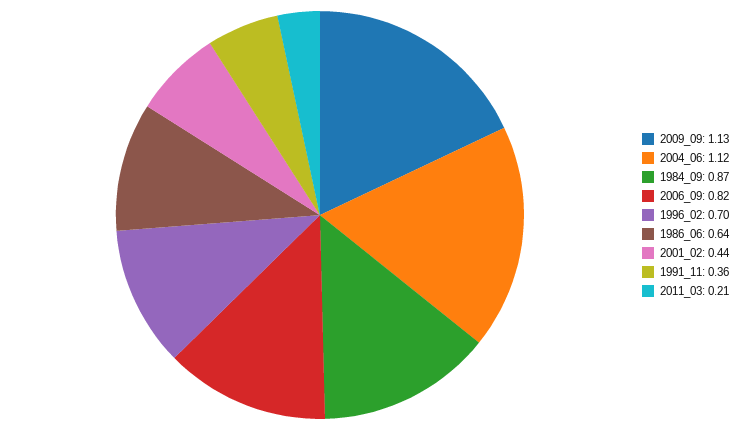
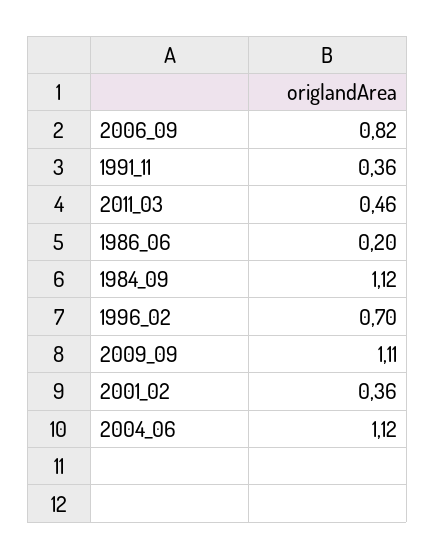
  {
-   "2009_09": 1.13,
+   "2009_09": 1.11,
    "2004_06": 1.12,
-   "1984_09": 0.87,
+   "1984_09": 1.12,
    "2006_09": 0.82,
    "1996_02": 0.7,
-   "1986_06": 0.64,
+   "1986_06": 0.2,
-   "2001_02": 0.44,
+   "2001_02": 0.36,
    "1991_11": 0.36,
-   "2011_03": 0.21
+   "2011_03": 0.46
  }

